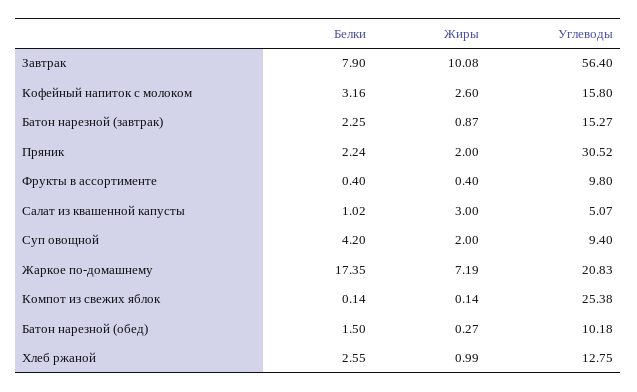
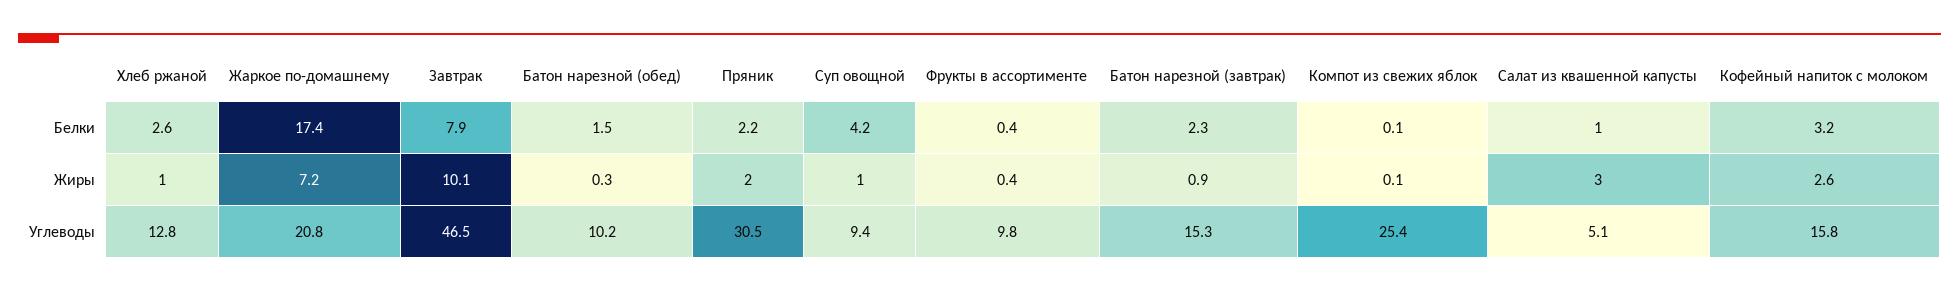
  {
    "Белки": {
      "Завтрак": 7.9,
      "Кофейный напиток с молоком": 3.16,
      "Батон нарезной (завтрак)": 2.25,
      "Пряник": 2.24,
      "Фрукты в ассортименте": 0.4,
      "Салат из квашенной капусты": 1.02,
      "Суп овощной": 4.2,
      "Жаркое по-домашнему": 17.35,
      "Компот из свежих яблок": 0.14,
      "Батон нарезной (обед)": 1.5,
      "Хлеб ржаной": 2.55
    },
    "Жиры": {
      "Завтрак": 10.08,
      "Кофейный напиток с молоком": 2.6,
      "Батон нарезной (завтрак)": 0.87,
      "Пряник": 2,
      "Фрукты в ассортименте": 0.4,
      "Салат из квашенной капусты": 3,
-     "Суп овощной": 2,
+     "Суп овощной": 1,
      "Жаркое по-домашнему": 7.19,
      "Компот из свежих яблок": 0.14,
      "Батон нарезной (обед)": 0.27,
      "Хлеб ржаной": 0.99
    },
    "Углеводы": {
-     "Завтрак": 56.4,
+     "Завтрак": 46.5,
      "Кофейный напиток с молоком": 15.8,
      "Батон нарезной (завтрак)": 15.27,
      "Пряник": 30.52,
      "Фрукты в ассортименте": 9.8,
      "Салат из квашенной капусты": 5.07,
      "Суп овощной": 9.4,
      "Жаркое по-домашнему": 20.83,
      "Компот из свежих яблок": 25.38,
      "Батон нарезной (обед)": 10.18,
      "Хлеб ржаной": 12.75
    }
  }

